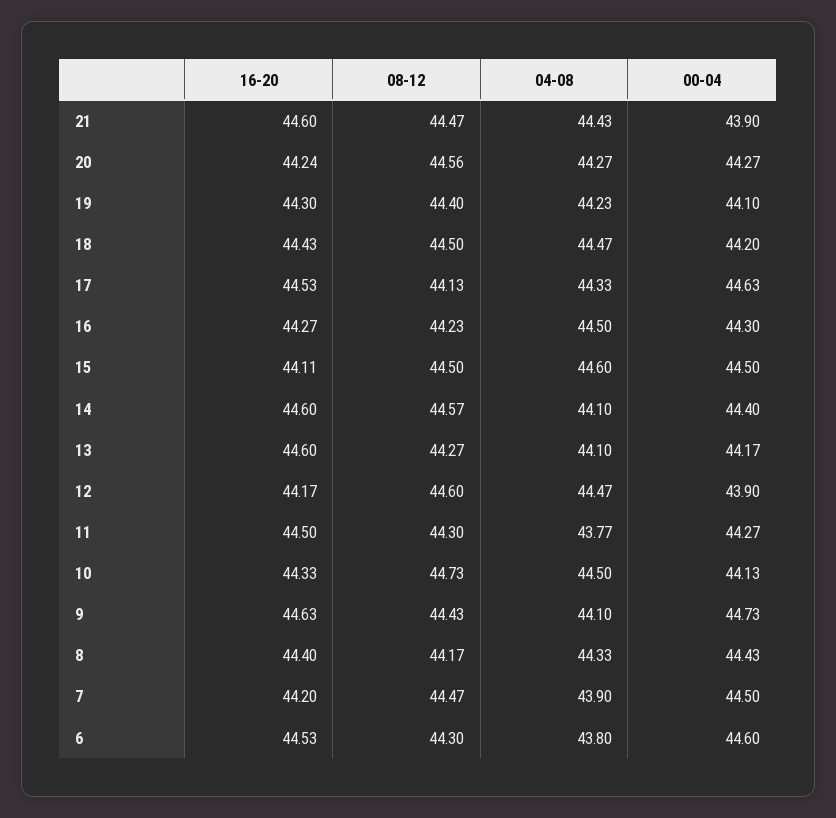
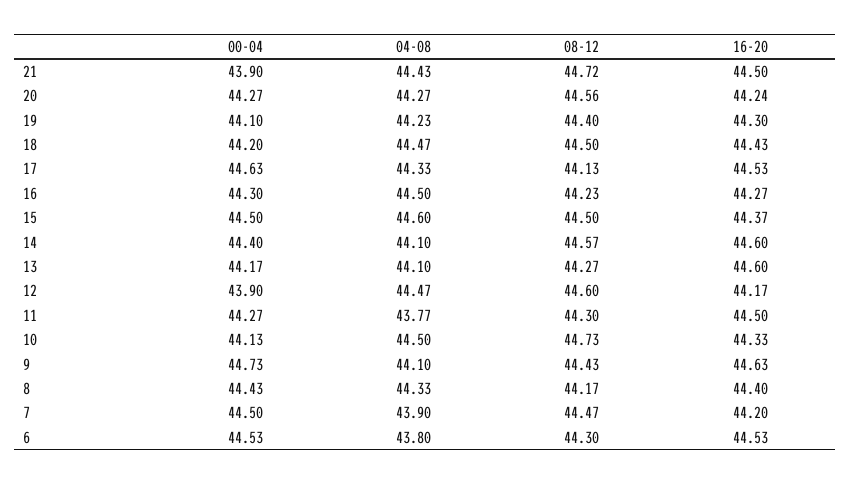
  {
    "16-20": {
-     "21": 44.6,
+     "21": 44.5,
      "20": 44.24,
      "19": 44.3,
      "18": 44.43,
      "17": 44.53,
      "16": 44.27,
-     "15": 44.11,
+     "15": 44.37,
      "14": 44.6,
      "13": 44.6,
      "12": 44.17,
      "11": 44.5,
      "10": 44.33,
      "9": 44.63,
      "8": 44.4,
      "7": 44.2,
      "6": 44.53
    },
    "08-12": {
-     "21": 44.47,
+     "21": 44.72,
      "20": 44.56,
      "19": 44.4,
      "18": 44.5,
      "17": 44.13,
      "16": 44.23,
      "15": 44.5,
      "14": 44.57,
      "13": 44.27,
      "12": 44.6,
      "11": 44.3,
      "10": 44.73,
      "9": 44.43,
      "8": 44.17,
      "7": 44.47,
      "6": 44.3
    },
    "04-08": {
      "21": 44.43,
      "20": 44.27,
      "19": 44.23,
      "18": 44.47,
      "17": 44.33,
      "16": 44.5,
      "15": 44.6,
      "14": 44.1,
      "13": 44.1,
      "12": 44.47,
      "11": 43.77,
      "10": 44.5,
      "9": 44.1,
      "8": 44.33,
      "7": 43.9,
      "6": 43.8
    },
    "00-04": {
      "21": 43.9,
      "20": 44.27,
      "19": 44.1,
      "18": 44.2,
      "17": 44.63,
      "16": 44.3,
      "15": 44.5,
      "14": 44.4,
      "13": 44.17,
      "12": 43.9,
      "11": 44.27,
      "10": 44.13,
      "9": 44.73,
      "8": 44.43,
      "7": 44.5,
-     "6": 44.6
+     "6": 44.53
    }
  }

